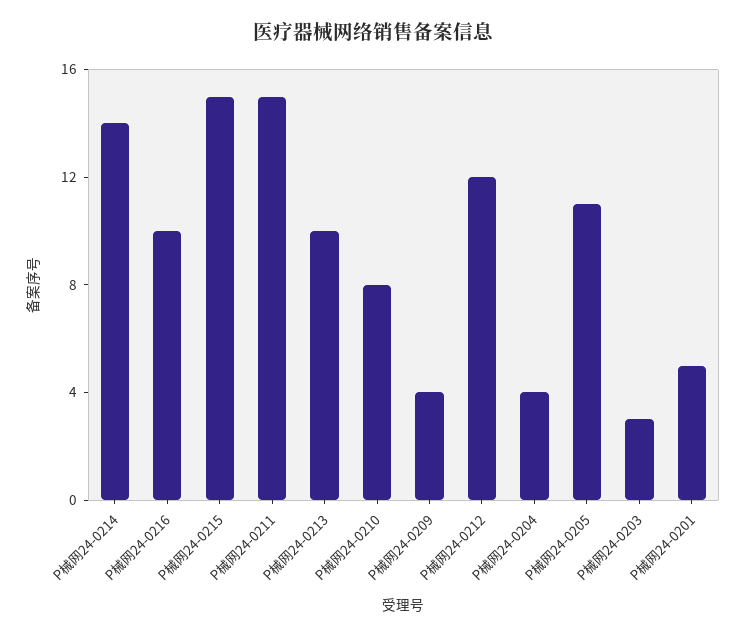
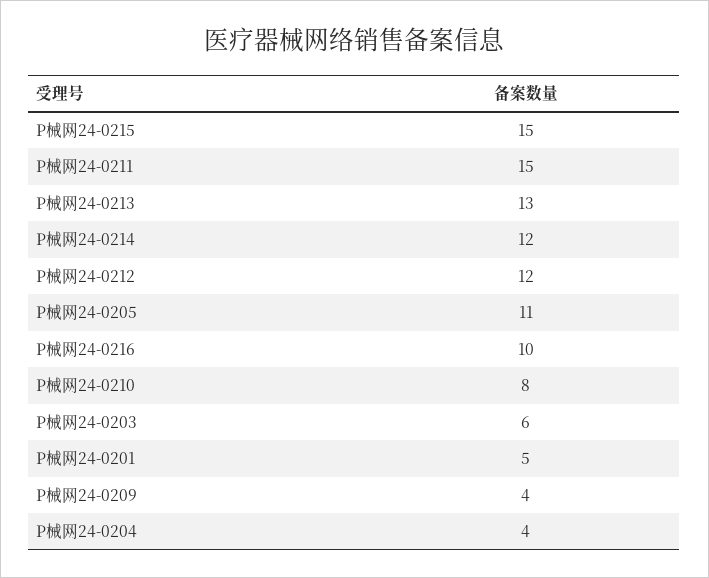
  {
-   "P械网24-0214": 14,
+   "P械网24-0214": 12,
    "P械网24-0216": 10,
    "P械网24-0215": 15,
    "P械网24-0211": 15,
-   "P械网24-0213": 10,
+   "P械网24-0213": 13,
    "P械网24-0210": 8,
    "P械网24-0209": 4,
    "P械网24-0212": 12,
    "P械网24-0204": 4,
    "P械网24-0205": 11,
-   "P械网24-0203": 3,
+   "P械网24-0203": 6,
    "P械网24-0201": 5
  }

